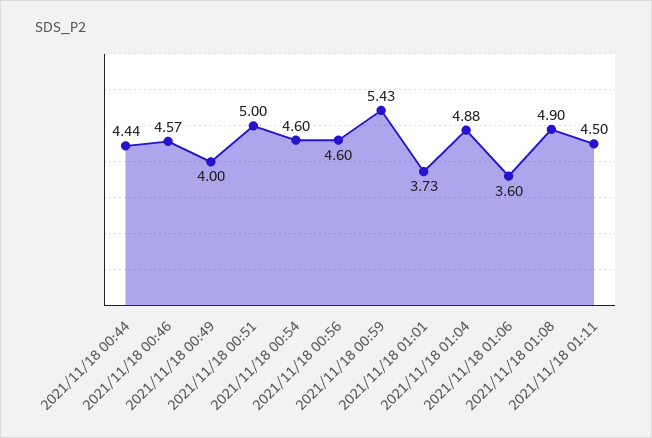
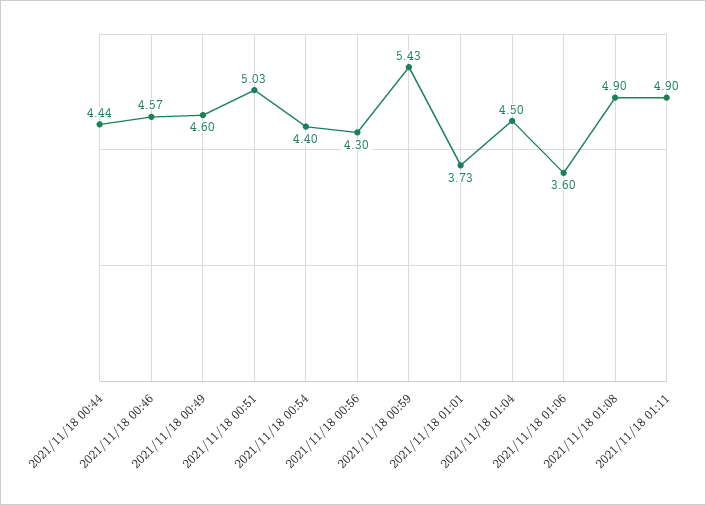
  {
    "2021/11/18 00:44": 4.44,
    "2021/11/18 00:46": 4.57,
-   "2021/11/18 00:49": 4,
+   "2021/11/18 00:49": 4.6,
-   "2021/11/18 00:51": 5,
+   "2021/11/18 00:51": 5.03,
-   "2021/11/18 00:54": 4.6,
+   "2021/11/18 00:54": 4.4,
-   "2021/11/18 00:56": 4.6,
+   "2021/11/18 00:56": 4.3,
    "2021/11/18 00:59": 5.43,
    "2021/11/18 01:01": 3.73,
-   "2021/11/18 01:04": 4.88,
+   "2021/11/18 01:04": 4.5,
    "2021/11/18 01:06": 3.6,
    "2021/11/18 01:08": 4.9,
-   "2021/11/18 01:11": 4.5
+   "2021/11/18 01:11": 4.9
  }

